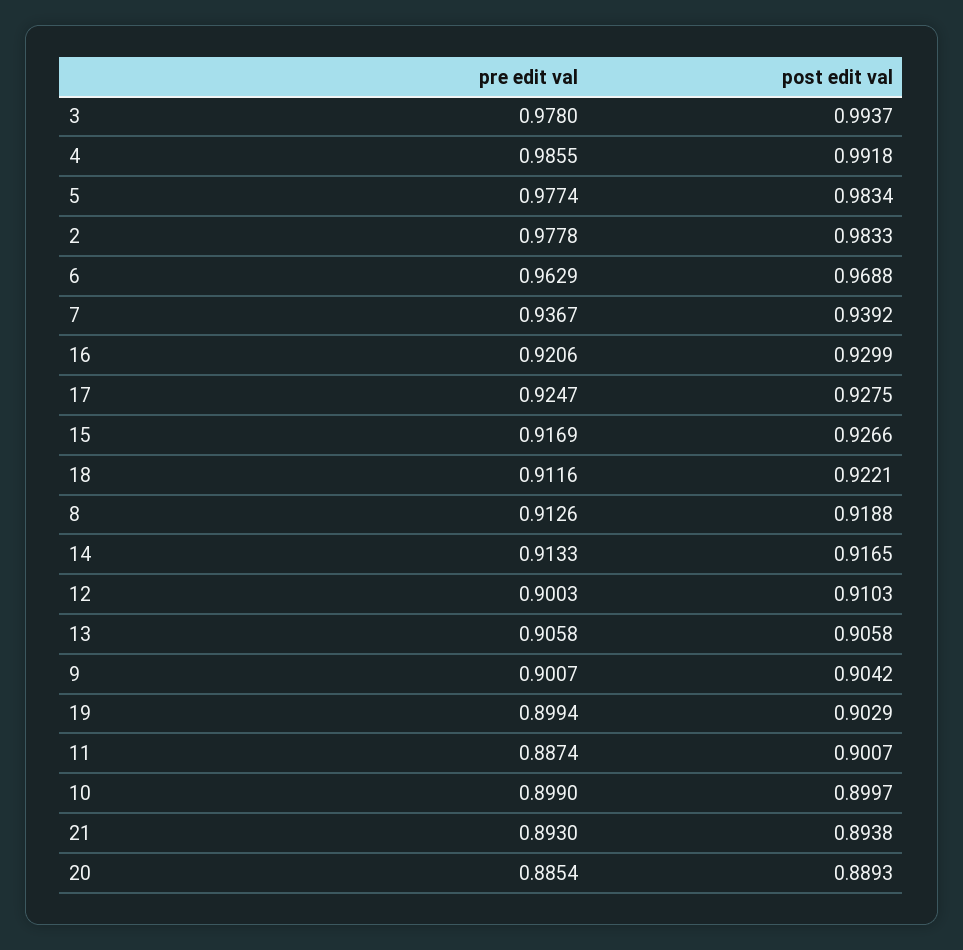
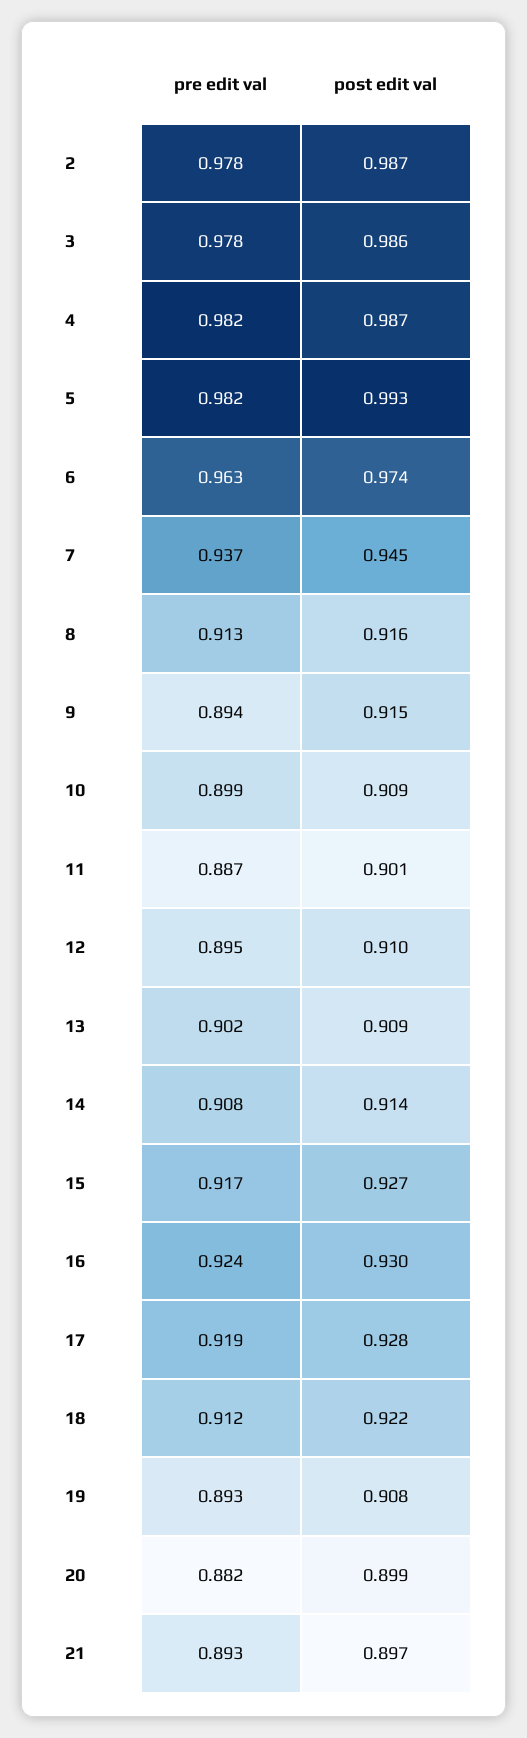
  {
    "pre edit val": {
      "3": 0.978,
-     "4": 0.9855,
+     "4": 0.982,
-     "5": 0.9774,
+     "5": 0.982,
      "2": 0.9778,
      "6": 0.9629,
      "7": 0.9367,
-     "16": 0.9206,
+     "16": 0.924,
-     "17": 0.9247,
+     "17": 0.919,
      "15": 0.9169,
      "18": 0.9116,
      "8": 0.9126,
-     "14": 0.9133,
+     "14": 0.908,
-     "12": 0.9003,
+     "12": 0.895,
-     "13": 0.9058,
+     "13": 0.902,
-     "9": 0.9007,
+     "9": 0.894,
-     "19": 0.8994,
+     "19": 0.893,
      "11": 0.8874,
      "10": 0.899,
      "21": 0.893,
-     "20": 0.8854
+     "20": 0.882
    },
    "post edit val": {
-     "3": 0.9937,
+     "3": 0.986,
-     "4": 0.9918,
+     "4": 0.987,
-     "5": 0.9834,
+     "5": 0.993,
-     "2": 0.9833,
+     "2": 0.987,
-     "6": 0.9688,
+     "6": 0.974,
-     "7": 0.9392,
+     "7": 0.945,
      "16": 0.9299,
      "17": 0.9275,
      "15": 0.9266,
      "18": 0.9221,
-     "8": 0.9188,
+     "8": 0.916,
-     "14": 0.9165,
+     "14": 0.914,
      "12": 0.9103,
-     "13": 0.9058,
+     "13": 0.909,
-     "9": 0.9042,
+     "9": 0.915,
-     "19": 0.9029,
+     "19": 0.908,
      "11": 0.9007,
-     "10": 0.8997,
+     "10": 0.909,
-     "21": 0.8938,
+     "21": 0.897,
-     "20": 0.8893
+     "20": 0.899
    }
  }

